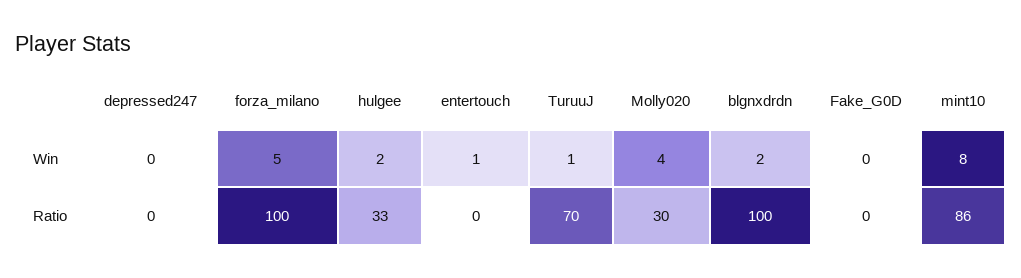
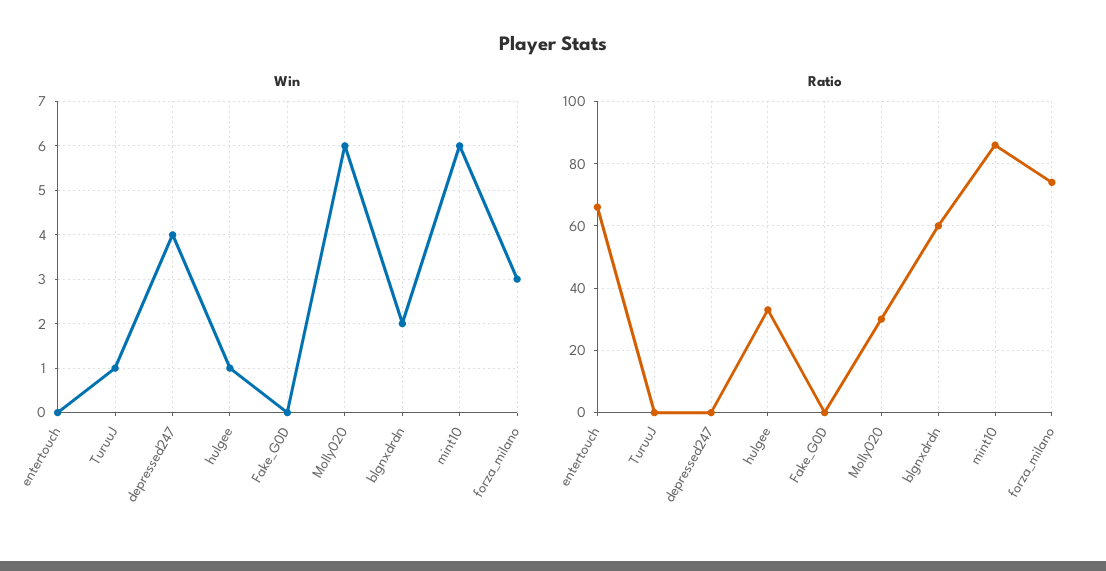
  {
    "Win": {
-     "depressed247": 0,
+     "depressed247": 4,
-     "forza_milano": 5,
+     "forza_milano": 3,
-     "hulgee": 2,
+     "hulgee": 1,
-     "entertouch": 1,
+     "entertouch": 0,
      "TuruuJ": 1,
-     "Molly020": 4,
+     "Molly020": 6,
      "blgnxdrdn": 2,
      "Fake_G0D": 0,
-     "mint10": 8
+     "mint10": 6
    },
    "Ratio": {
      "depressed247": 0,
-     "forza_milano": 100,
+     "forza_milano": 75,
      "hulgee": 33,
-     "entertouch": 0,
+     "entertouch": 65,
-     "TuruuJ": 70,
+     "TuruuJ": 0,
      "Molly020": 30,
-     "blgnxdrdn": 100,
+     "blgnxdrdn": 60,
      "Fake_G0D": 0,
      "mint10": 86
    }
  }

